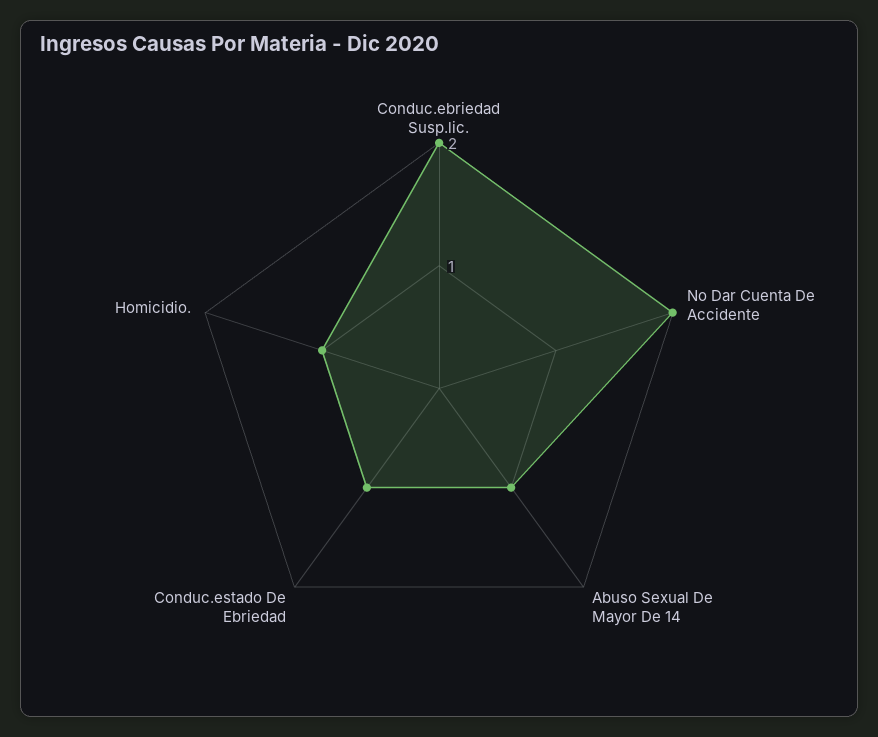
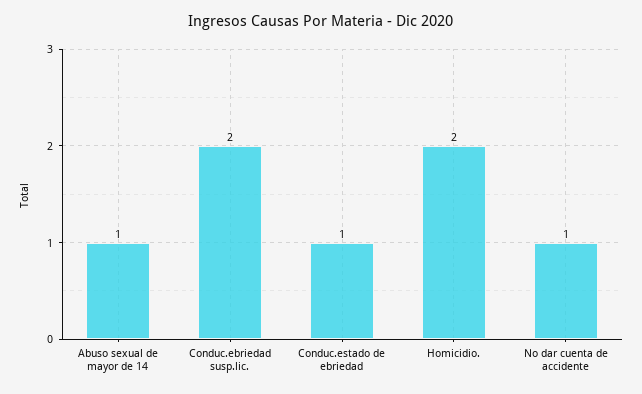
  {
    "Conduc.ebriedad Susp.lic.": 2,
-   "No Dar Cuenta De Accidente": 2,
+   "No Dar Cuenta De Accidente": 1,
    "Abuso Sexual De Mayor De 14": 1,
    "Conduc.estado De Ebriedad": 1,
-   "Homicidio.": 1
+   "Homicidio.": 2
  }

